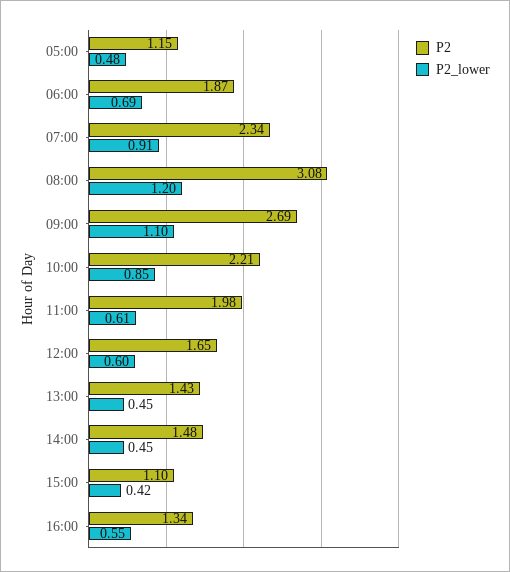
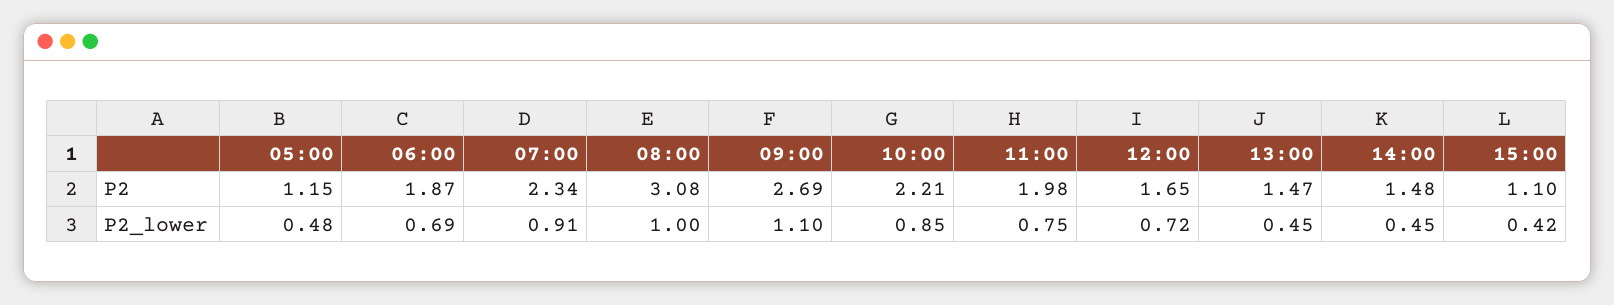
  {
    "P2": {
      "05:00": 1.15,
      "06:00": 1.87,
      "07:00": 2.34,
      "08:00": 3.08,
      "09:00": 2.69,
      "10:00": 2.21,
      "11:00": 1.98,
      "12:00": 1.65,
-     "13:00": 1.43,
+     "13:00": 1.47,
      "14:00": 1.48,
-     "15:00": 1.1,
+     "15:00": 1.1
-     "16:00": 1.34
    },
    "P2_lower": {
      "05:00": 0.48,
      "06:00": 0.69,
      "07:00": 0.91,
-     "08:00": 1.2,
+     "08:00": 1,
      "09:00": 1.1,
      "10:00": 0.85,
-     "11:00": 0.61,
+     "11:00": 0.75,
-     "12:00": 0.6,
+     "12:00": 0.72,
      "13:00": 0.45,
      "14:00": 0.45,
-     "15:00": 0.42,
+     "15:00": 0.42
-     "16:00": 0.55
    }
  }

